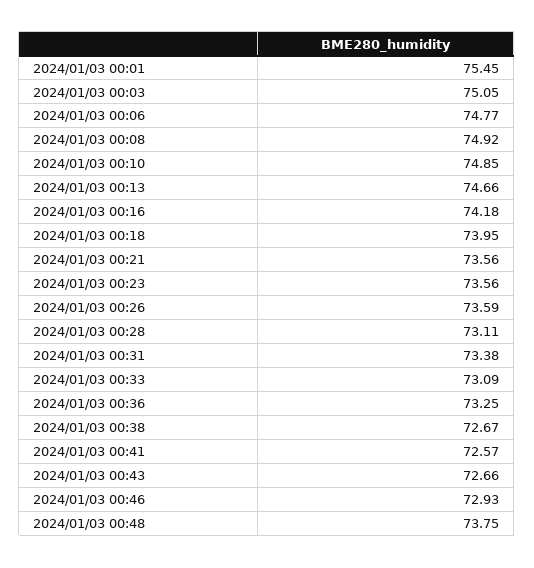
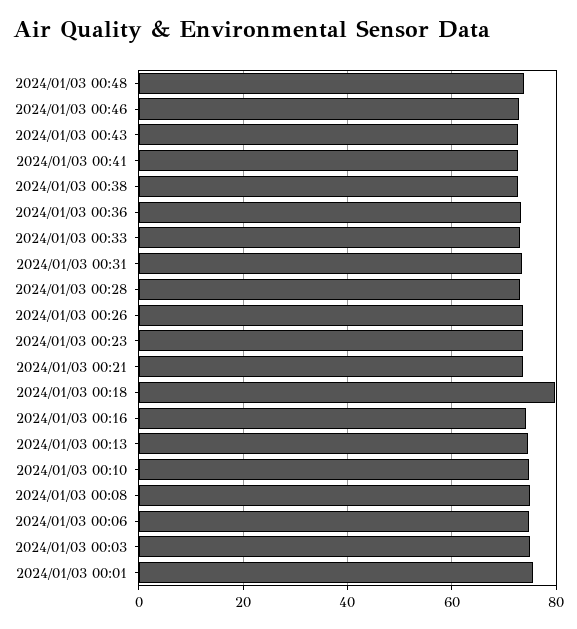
  {
    "2024/01/03 00:01": 75.45,
    "2024/01/03 00:03": 75.05,
    "2024/01/03 00:06": 74.77,
    "2024/01/03 00:08": 74.92,
    "2024/01/03 00:10": 74.85,
    "2024/01/03 00:13": 74.66,
    "2024/01/03 00:16": 74.18,
-   "2024/01/03 00:18": 73.95,
+   "2024/01/03 00:18": 80,
    "2024/01/03 00:21": 73.56,
    "2024/01/03 00:23": 73.56,
    "2024/01/03 00:26": 73.59,
    "2024/01/03 00:28": 73.11,
    "2024/01/03 00:31": 73.38,
    "2024/01/03 00:33": 73.09,
    "2024/01/03 00:36": 73.25,
    "2024/01/03 00:38": 72.67,
    "2024/01/03 00:41": 72.57,
    "2024/01/03 00:43": 72.66,
    "2024/01/03 00:46": 72.93,
    "2024/01/03 00:48": 73.75
  }

